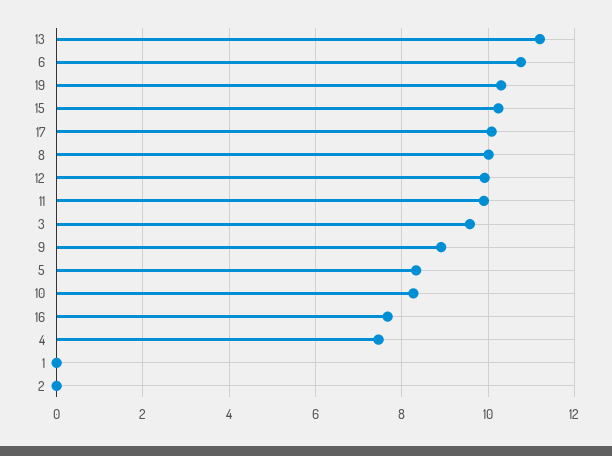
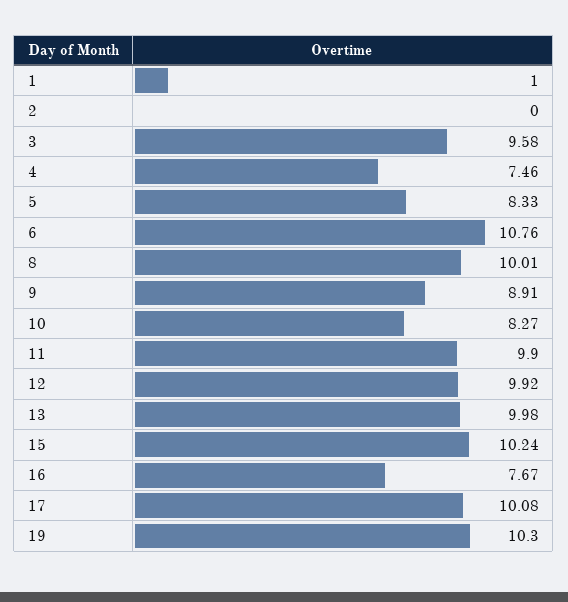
  {
-   "13": 11.2,
+   "13": 9.98,
    "6": 10.76,
    "19": 10.3,
    "15": 10.24,
    "17": 10.08,
    "8": 10.01,
    "12": 9.92,
    "11": 9.9,
    "3": 9.58,
    "9": 8.91,
    "5": 8.33,
    "10": 8.27,
    "16": 7.67,
    "4": 7.46,
-   "1": 0,
+   "1": 1,
    "2": 0
  }

